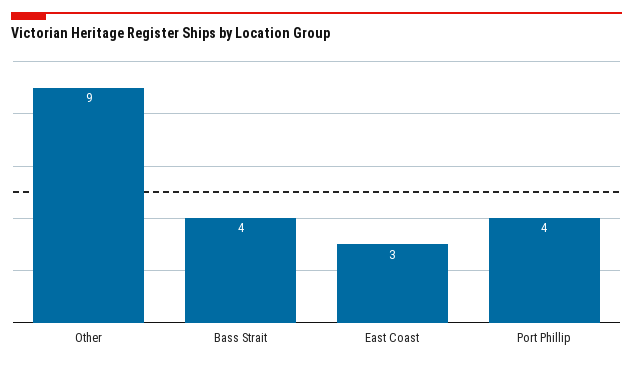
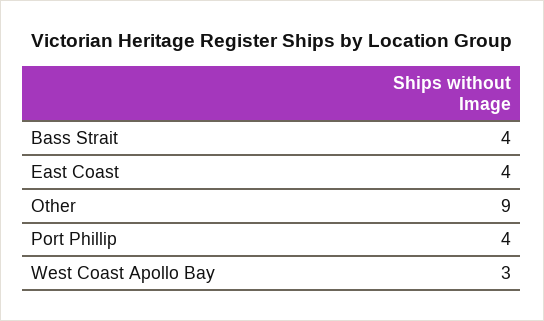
  {
    "Other": 9,
    "Bass Strait": 4,
-   "East Coast": 3,
+   "East Coast": 4,
-   "Port Phillip": 4
+   "Port Phillip": 4,
+   "West Coast Apollo Bay": 3
  }

